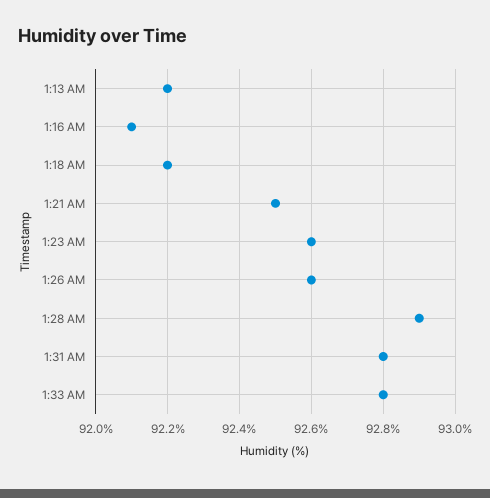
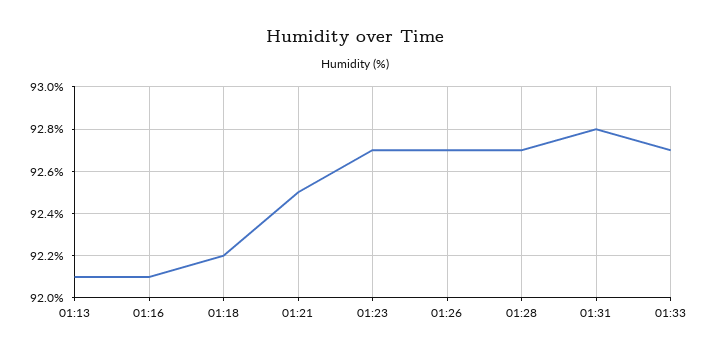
  {
-   "1:13 AM": 92.2,
+   "1:13 AM": 92.1,
    "1:16 AM": 92.1,
    "1:18 AM": 92.2,
    "1:21 AM": 92.5,
-   "1:23 AM": 92.6,
+   "1:23 AM": 92.7,
-   "1:26 AM": 92.6,
+   "1:26 AM": 92.7,
-   "1:28 AM": 92.9,
+   "1:28 AM": 92.7,
    "1:31 AM": 92.8,
-   "1:33 AM": 92.8
+   "1:33 AM": 92.7
  }

